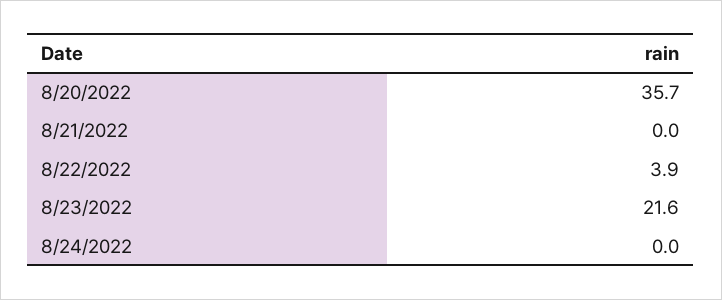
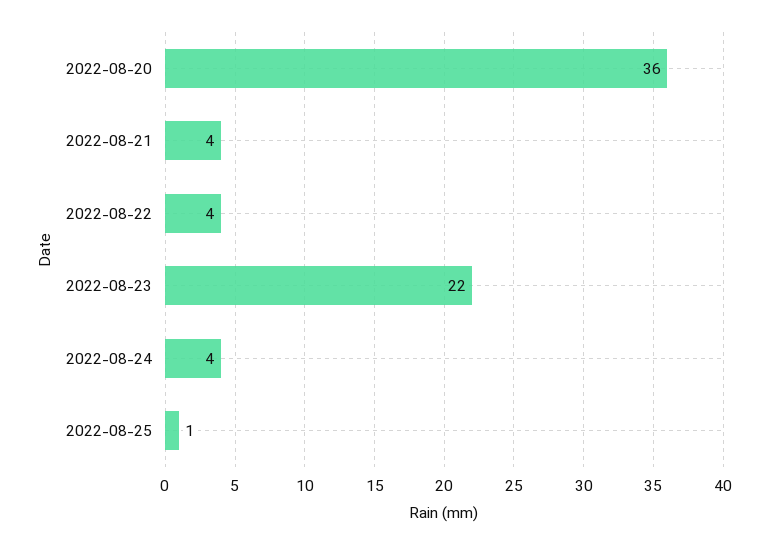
  {
    "8/20/2022": 35.7,
-   "8/21/2022": 0,
+   "8/21/2022": 4,
    "8/22/2022": 3.9,
    "8/23/2022": 21.6,
-   "8/24/2022": 0
+   "8/24/2022": 4,
+   "2022-08-25": 1
  }

